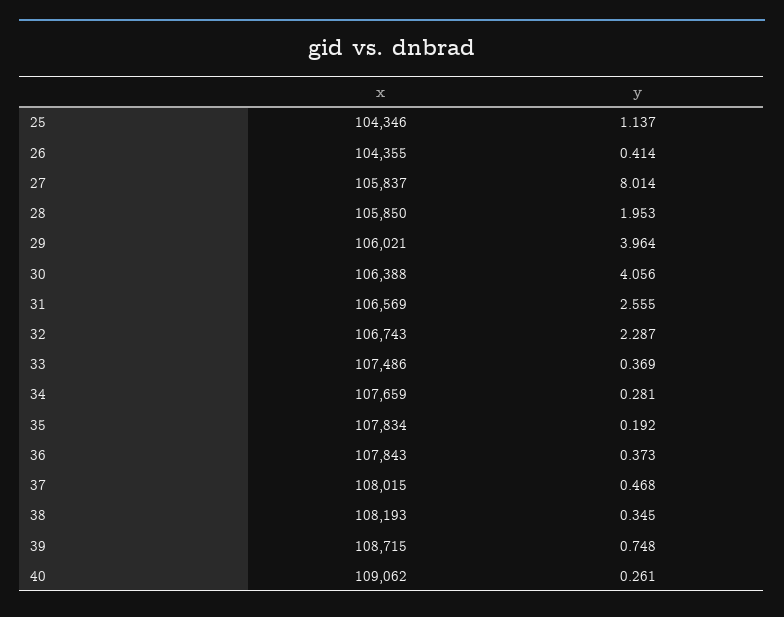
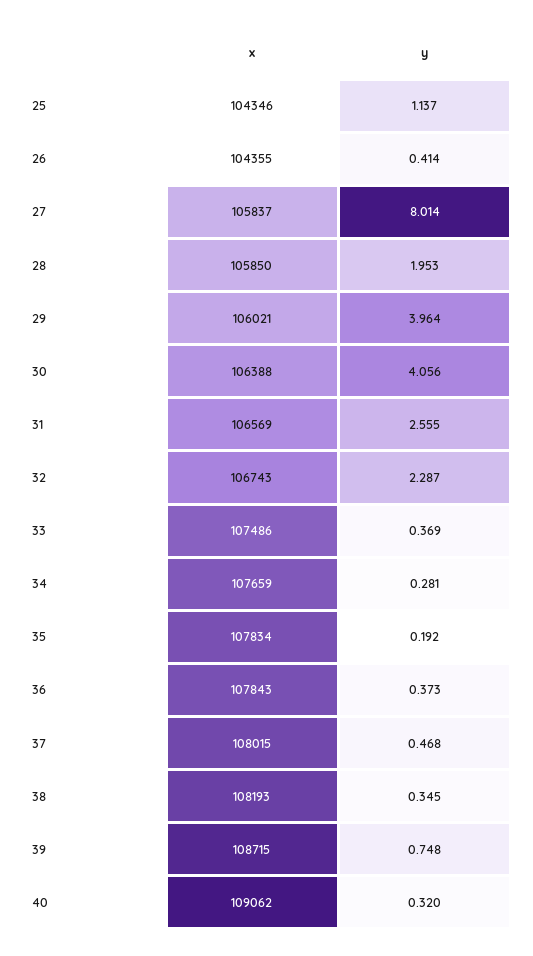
  {
    "x": {
      "25": 104346,
      "26": 104355,
      "27": 105837,
      "28": 105850,
      "29": 106021,
      "30": 106388,
      "31": 106569,
      "32": 106743,
      "33": 107486,
      "34": 107659,
      "35": 107834,
      "36": 107843,
      "37": 108015,
      "38": 108193,
      "39": 108715,
      "40": 109062
    },
    "y": {
      "25": 1.137,
      "26": 0.414,
      "27": 8.014,
      "28": 1.953,
      "29": 3.964,
      "30": 4.056,
      "31": 2.555,
      "32": 2.287,
      "33": 0.369,
      "34": 0.281,
      "35": 0.192,
      "36": 0.373,
      "37": 0.468,
      "38": 0.345,
      "39": 0.748,
-     "40": 0.261
+     "40": 0.32
    }
  }

